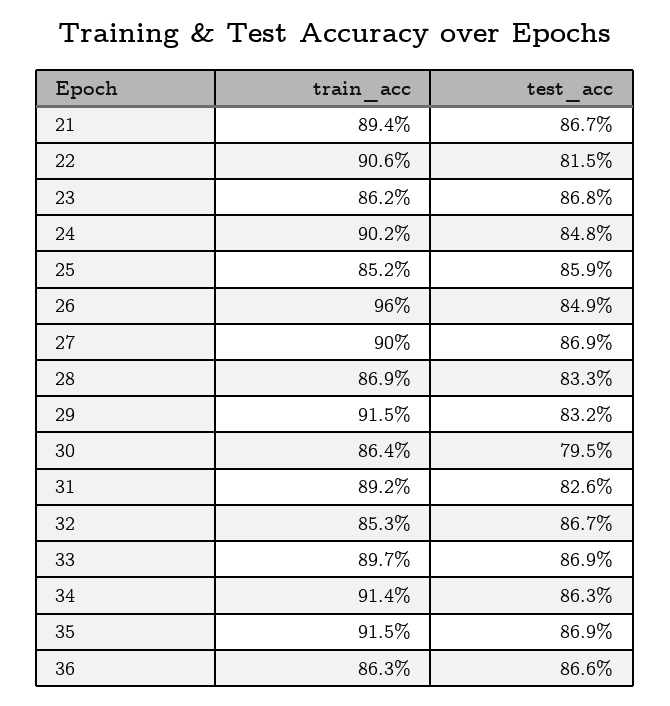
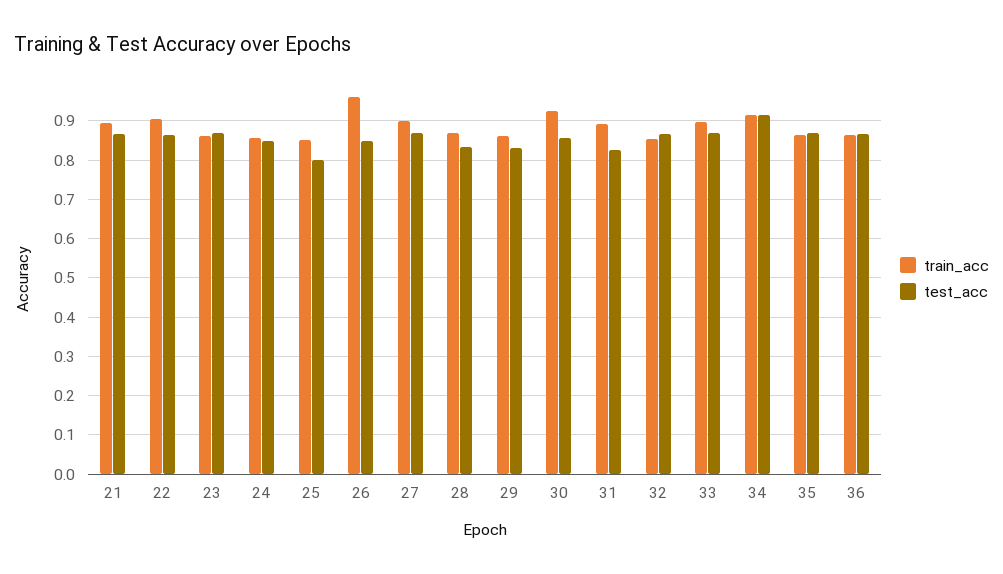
  {
    "train_acc": {
      "21": 0.894,
      "22": 0.906,
      "23": 0.862,
-     "24": 0.902,
+     "24": 0.86,
      "25": 0.852,
      "26": 0.96,
      "27": 0.9,
      "28": 0.869,
-     "29": 0.915,
+     "29": 0.86,
-     "30": 0.864,
+     "30": 0.92,
      "31": 0.892,
      "32": 0.853,
      "33": 0.897,
      "34": 0.914,
-     "35": 0.915,
+     "35": 0.86,
      "36": 0.863
    },
    "test_acc": {
      "21": 0.867,
-     "22": 0.815,
+     "22": 0.86,
      "23": 0.868,
      "24": 0.848,
-     "25": 0.859,
+     "25": 0.8,
      "26": 0.849,
      "27": 0.869,
      "28": 0.833,
      "29": 0.832,
-     "30": 0.795,
+     "30": 0.86,
      "31": 0.826,
      "32": 0.867,
      "33": 0.869,
-     "34": 0.863,
+     "34": 0.92,
      "35": 0.869,
      "36": 0.866
    }
  }

